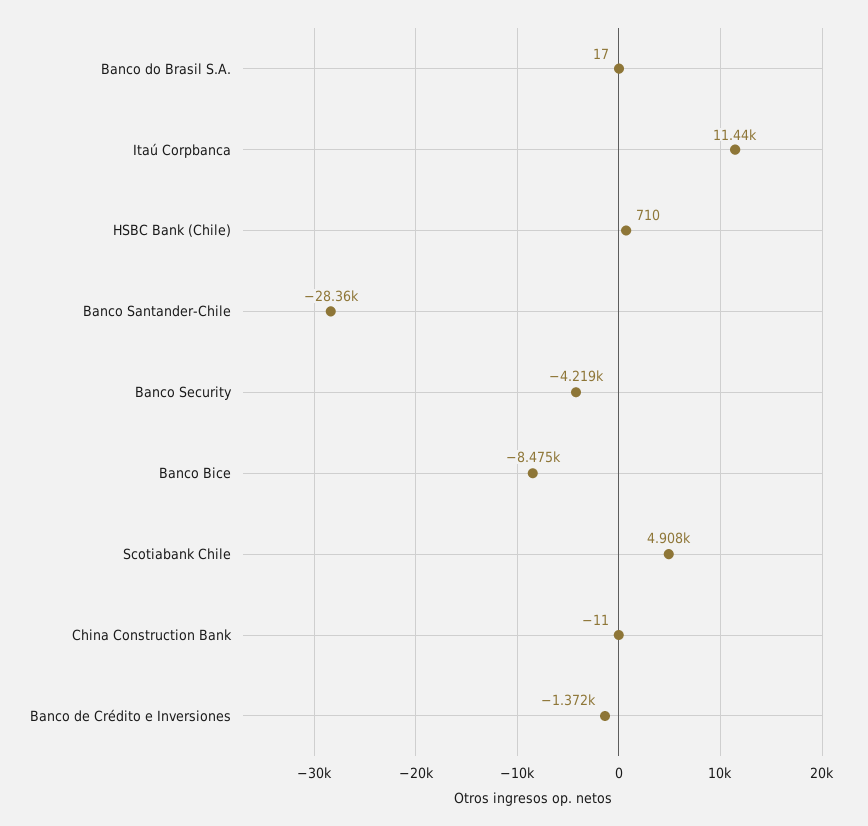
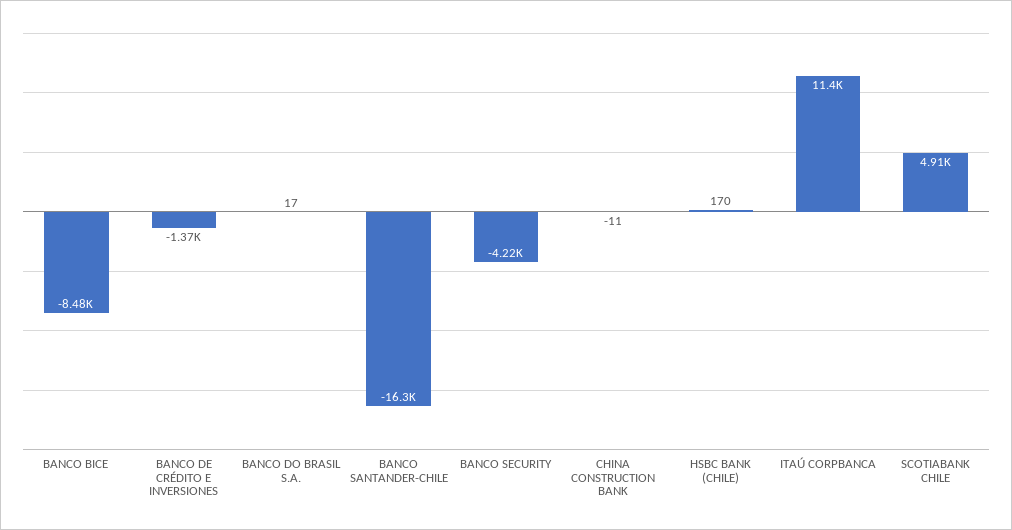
  {
    "Banco do Brasil S.A.": 17,
    "Itaú Corpbanca": 11440,
-   "HSBC Bank (Chile)": 710,
+   "HSBC Bank (Chile)": 170,
-   "Banco Santander-Chile": -28360,
+   "Banco Santander-Chile": -16300,
    "Banco Security": -4219,
    "Banco Bice": -8475,
    "Scotiabank Chile": 4908,
    "China Construction Bank": -11,
    "Banco de Crédito e Inversiones": -1372
  }

